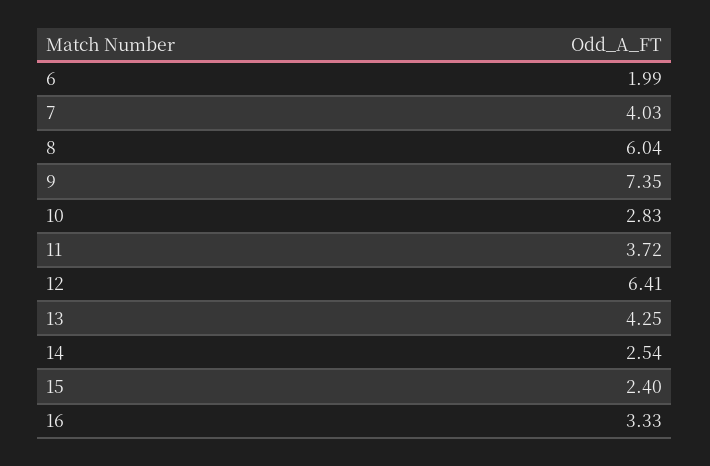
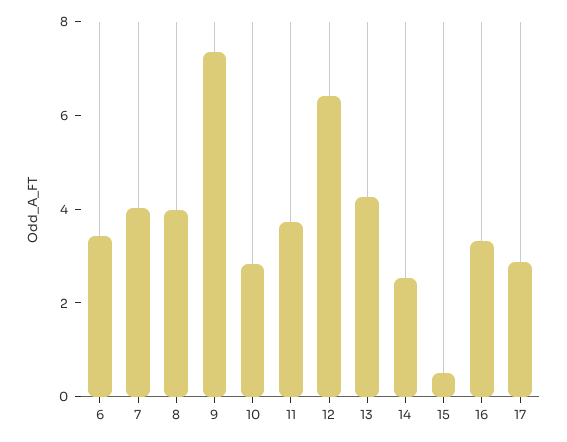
  {
-   "6": 1.99,
+   "6": 3.5,
    "7": 4.03,
-   "8": 6.04,
+   "8": 4,
    "9": 7.35,
    "10": 2.83,
    "11": 3.72,
    "12": 6.41,
    "13": 4.25,
    "14": 2.54,
-   "15": 2.4,
+   "15": 0.5,
-   "16": 3.33
+   "16": 3.33,
+   "17": 3
  }

